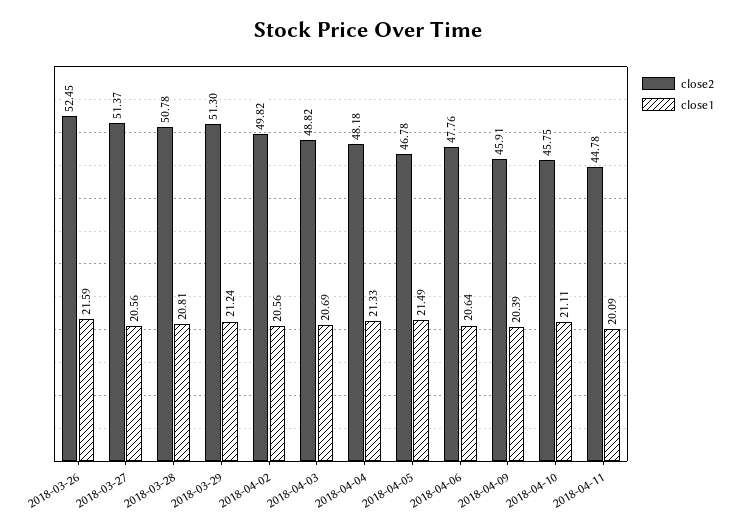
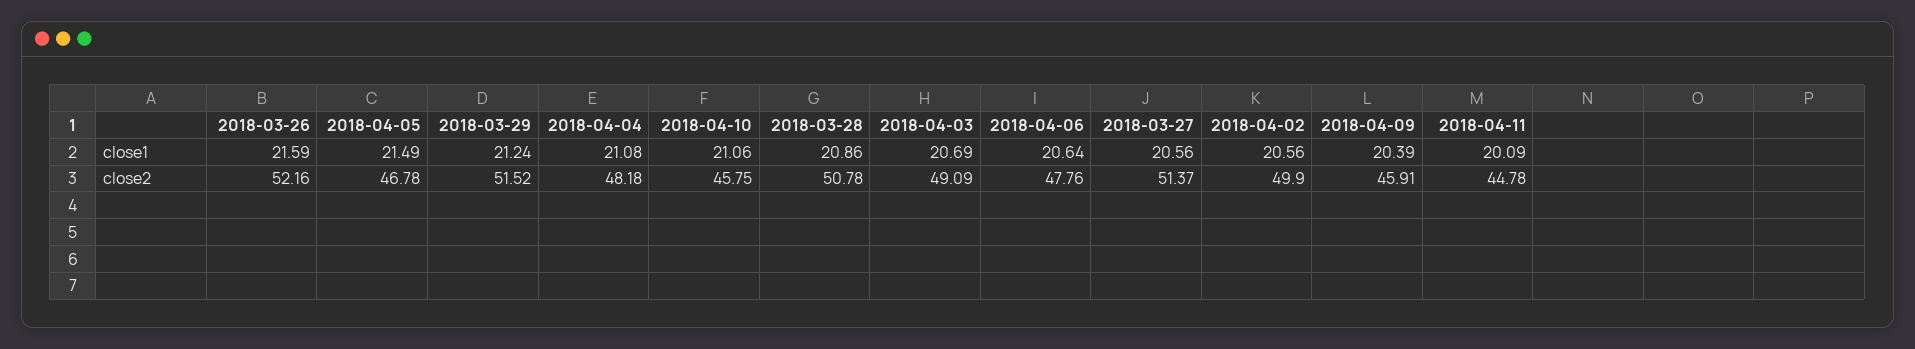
  {
    "close2": {
-     "2018-03-26": 52.45,
+     "2018-03-26": 52.16,
      "2018-03-27": 51.37,
      "2018-03-28": 50.78,
-     "2018-03-29": 51.3,
+     "2018-03-29": 51.52,
-     "2018-04-02": 49.82,
+     "2018-04-02": 49.9,
-     "2018-04-03": 48.82,
+     "2018-04-03": 49.09,
      "2018-04-04": 48.18,
      "2018-04-05": 46.78,
      "2018-04-06": 47.76,
      "2018-04-09": 45.91,
      "2018-04-10": 45.75,
      "2018-04-11": 44.78
    },
    "close1": {
      "2018-03-26": 21.59,
      "2018-03-27": 20.56,
-     "2018-03-28": 20.81,
+     "2018-03-28": 20.86,
      "2018-03-29": 21.24,
      "2018-04-02": 20.56,
      "2018-04-03": 20.69,
-     "2018-04-04": 21.33,
+     "2018-04-04": 21.08,
      "2018-04-05": 21.49,
      "2018-04-06": 20.64,
      "2018-04-09": 20.39,
-     "2018-04-10": 21.11,
+     "2018-04-10": 21.06,
      "2018-04-11": 20.09
    }
  }

